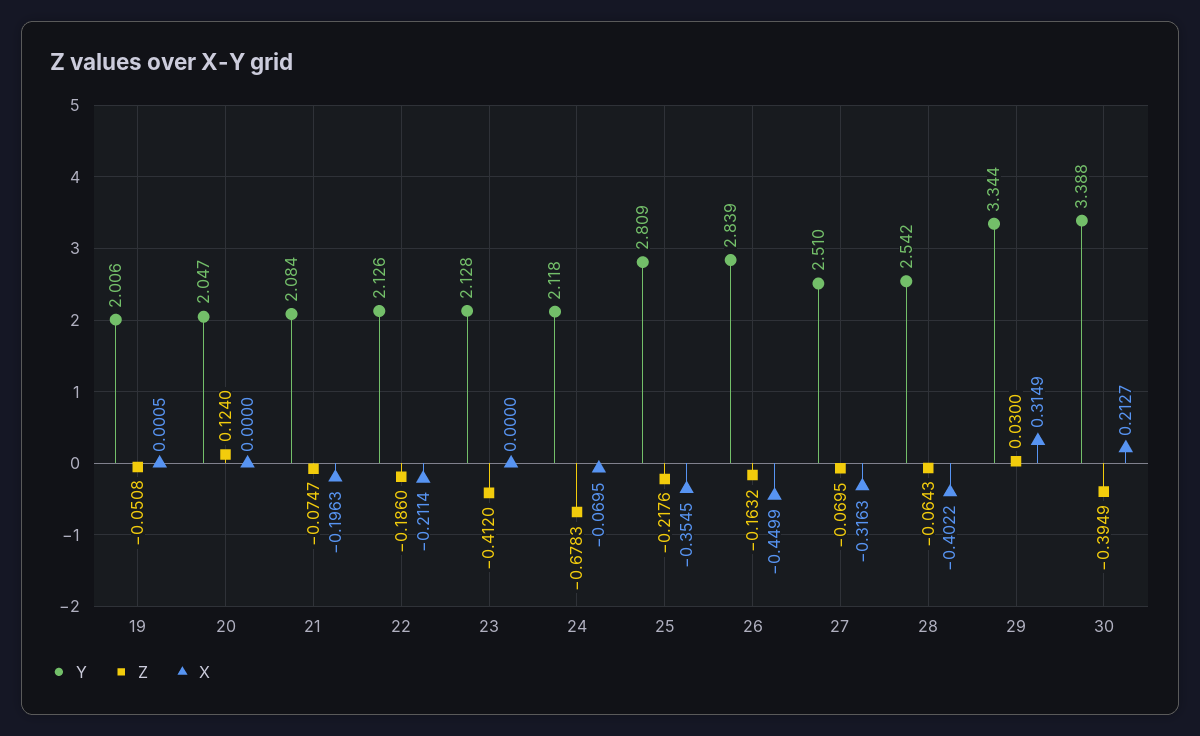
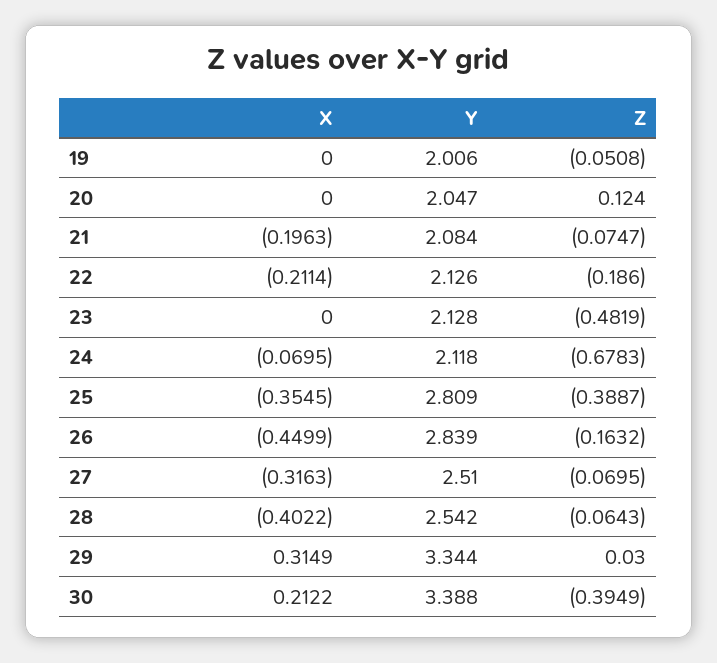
  {
    "Y": {
      "19": 2.006,
      "20": 2.047,
      "21": 2.084,
      "22": 2.126,
      "23": 2.128,
      "24": 2.118,
      "25": 2.809,
      "26": 2.839,
      "27": 2.51,
      "28": 2.542,
      "29": 3.344,
      "30": 3.388
    },
    "Z": {
      "19": -0.0508,
      "20": 0.124,
      "21": -0.0747,
      "22": -0.186,
-     "23": -0.412,
+     "23": -0.4819,
      "24": -0.6783,
-     "25": -0.2176,
+     "25": -0.3887,
      "26": -0.1632,
      "27": -0.0695,
      "28": -0.0643,
      "29": 0.03,
      "30": -0.3949
    },
    "X": {
-     "19": 0.0005,
+     "19": 0,
      "20": 0,
      "21": -0.1963,
      "22": -0.2114,
      "23": 0,
      "24": -0.0695,
      "25": -0.3545,
      "26": -0.4499,
      "27": -0.3163,
      "28": -0.4022,
      "29": 0.3149,
-     "30": 0.2127
+     "30": 0.2122
    }
  }

